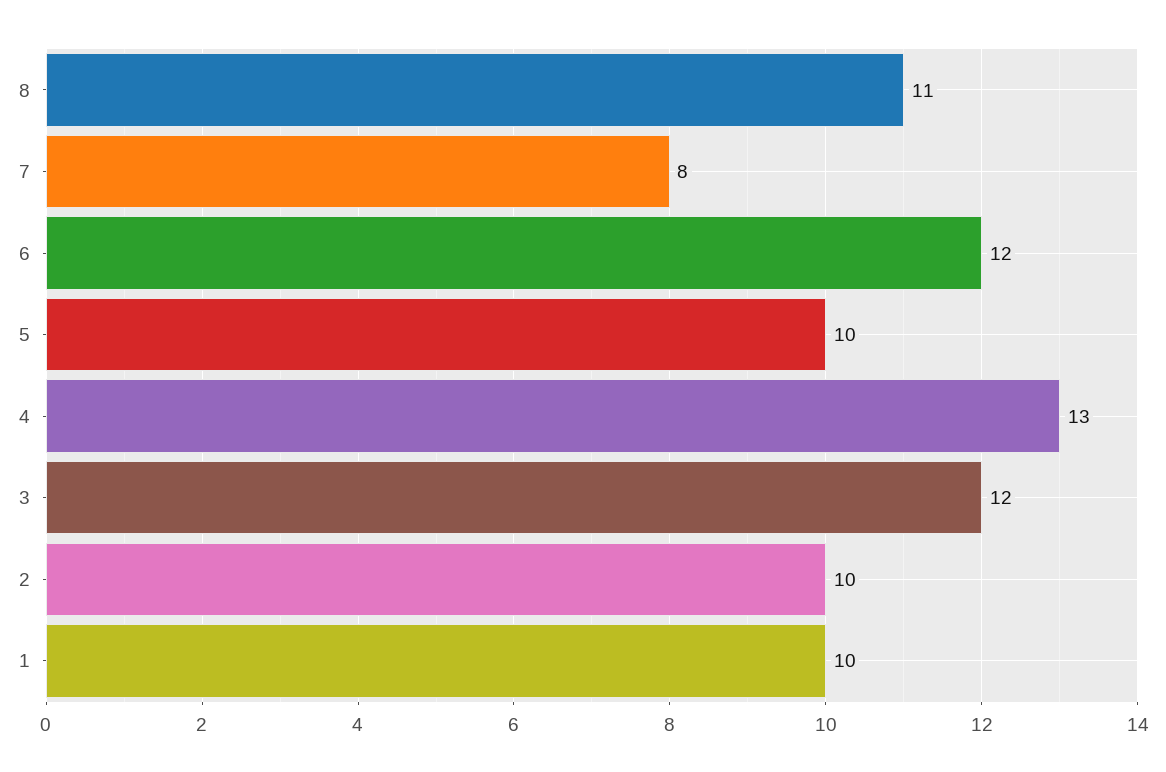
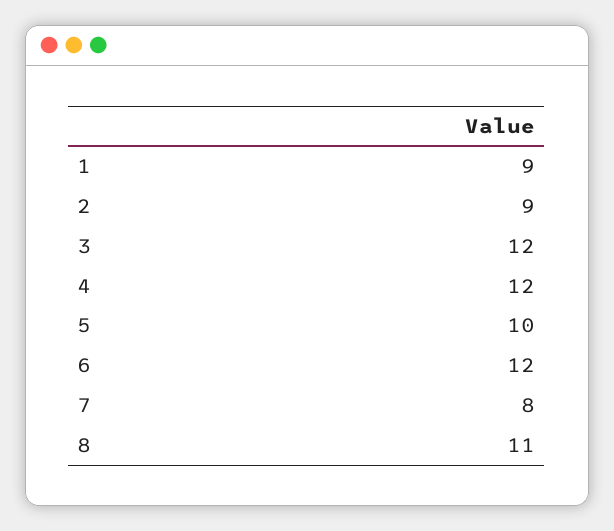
  {
    "8": 11,
    "7": 8,
    "6": 12,
    "5": 10,
-   "4": 13,
+   "4": 12,
    "3": 12,
-   "2": 10,
+   "2": 9,
-   "1": 10
+   "1": 9
  }

